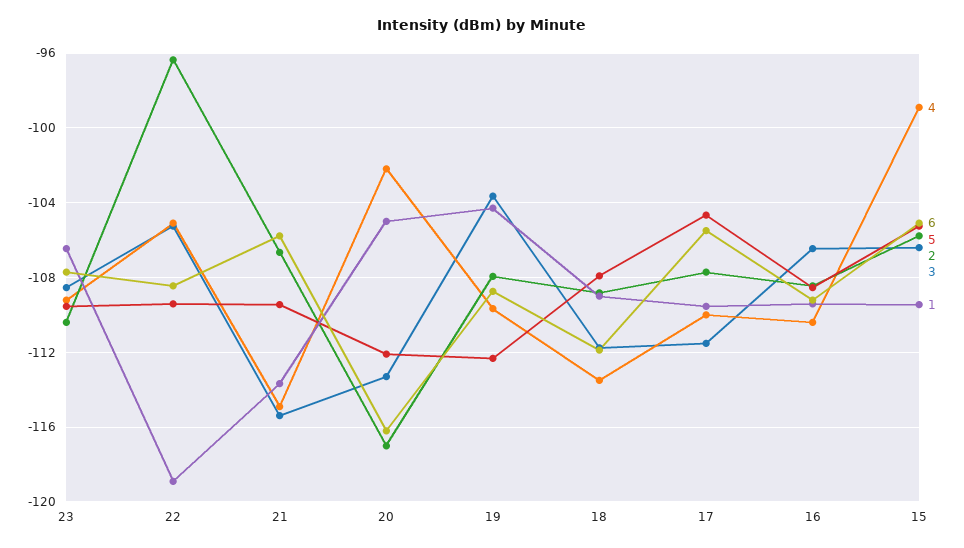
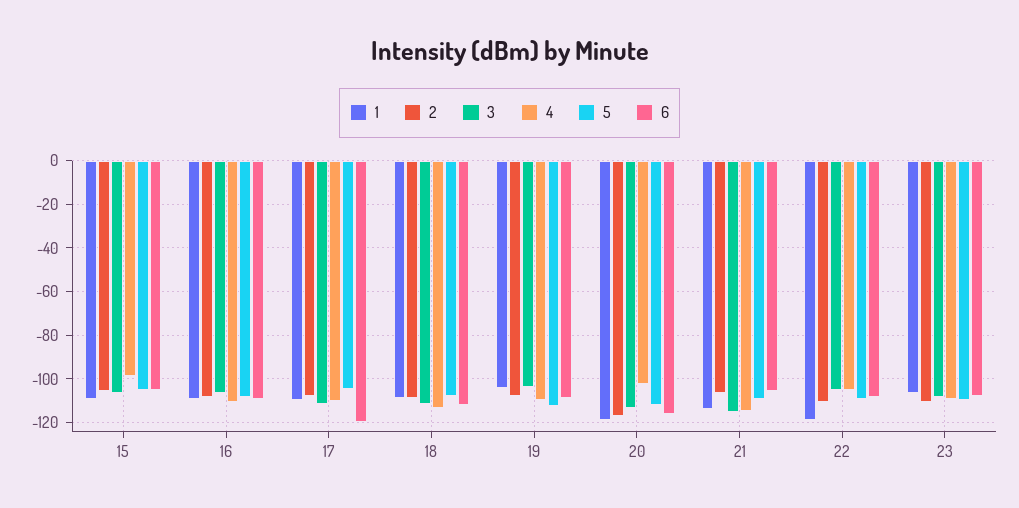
  {
    "4": {
      "23": -109,
      "22": -105,
      "21": -115,
      "20": -102,
      "19": -109.5,
      "18": -113.5,
      "17": -110,
      "16": -110.5,
      "15": -99
    },
    "6": {
      "23": -107.5,
      "22": -108.5,
      "21": -106,
      "20": -116,
      "19": -108.5,
      "18": -112,
-     "17": -105.5,
+     "17": -120,
      "16": -109,
      "15": -105
    },
    "5": {
      "23": -109.5,
      "22": -109.5,
      "21": -109.5,
      "20": -112,
      "19": -112.5,
      "18": -108,
      "17": -104.5,
      "16": -108.5,
      "15": -105.5
    },
    "2": {
      "23": -110.5,
-     "22": -96.5,
+     "22": -110,
      "21": -106.5,
      "20": -117,
      "19": -108,
      "18": -109,
      "17": -107.5,
      "16": -108.5,
      "15": -106
    },
    "3": {
      "23": -108.5,
      "22": -105.5,
      "21": -115.5,
      "20": -113.5,
      "19": -103.5,
      "18": -112,
      "17": -111.5,
      "16": -106.5,
      "15": -106.5
    },
    "1": {
      "23": -106.5,
      "22": -119,
      "21": -113.5,
-     "20": -105,
+     "20": -120,
      "19": -104.5,
      "18": -109,
      "17": -109.5,
      "16": -109.5,
      "15": -109.5
    }
  }

